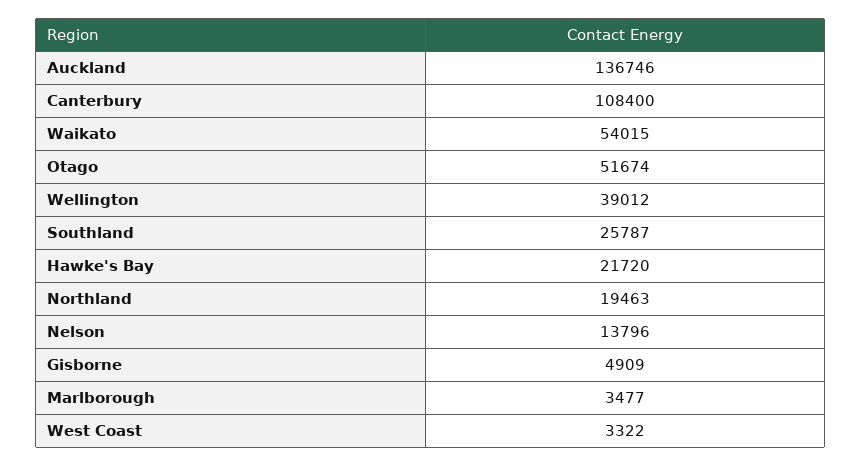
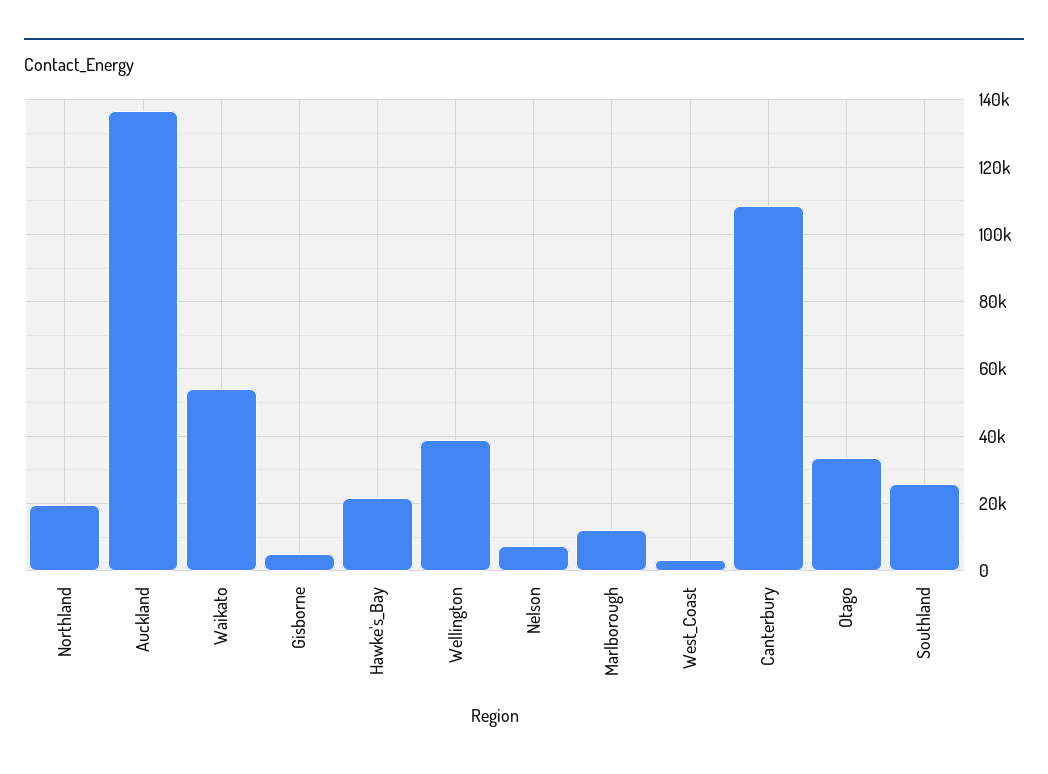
  {
    "Auckland": 136746,
    "Canterbury": 108400,
    "Waikato": 54015,
-   "Otago": 51674,
+   "Otago": 34000,
    "Wellington": 39012,
    "Southland": 25787,
    "Hawke's Bay": 21720,
    "Northland": 19463,
-   "Nelson": 13796,
+   "Nelson": 8000,
    "Gisborne": 4909,
-   "Marlborough": 3477,
+   "Marlborough": 12000,
    "West Coast": 3322
  }

